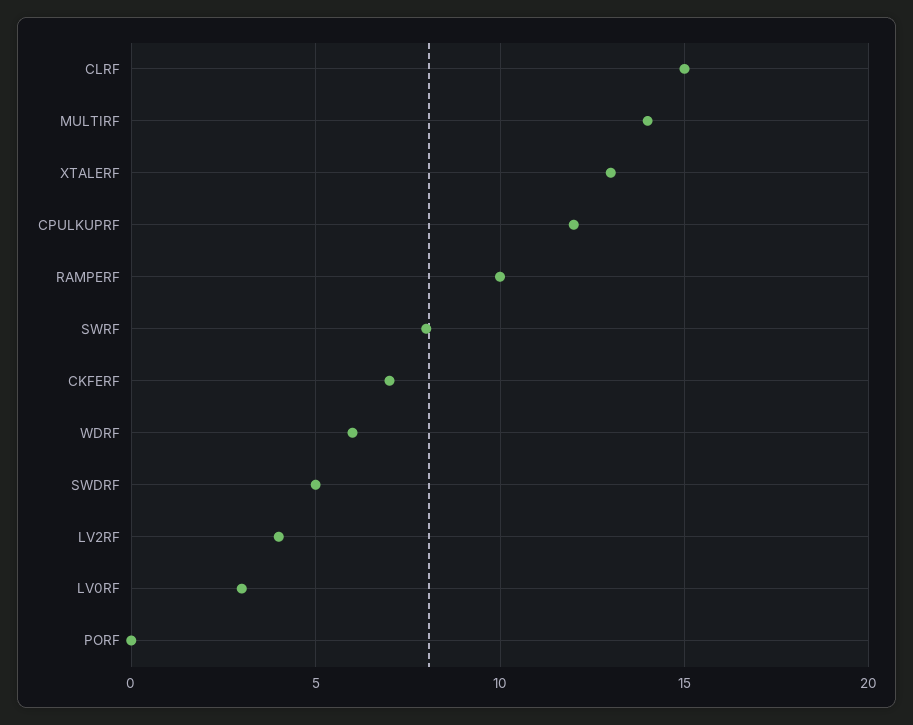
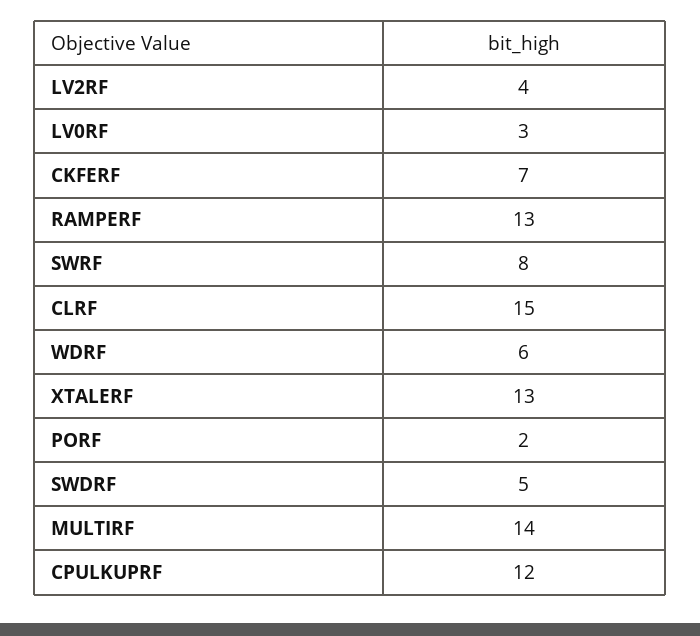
  {
    "CLRF": 15,
    "MULTIRF": 14,
    "XTALERF": 13,
    "CPULKUPRF": 12,
-   "RAMPERF": 10,
+   "RAMPERF": 13,
    "SWRF": 8,
    "CKFERF": 7,
    "WDRF": 6,
    "SWDRF": 5,
    "LV2RF": 4,
    "LV0RF": 3,
-   "PORF": 0
+   "PORF": 2
  }

